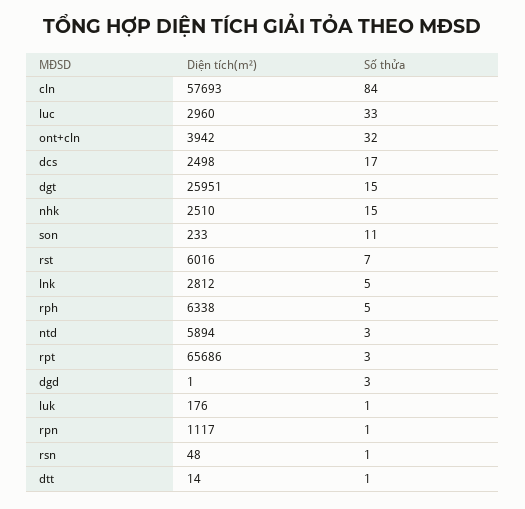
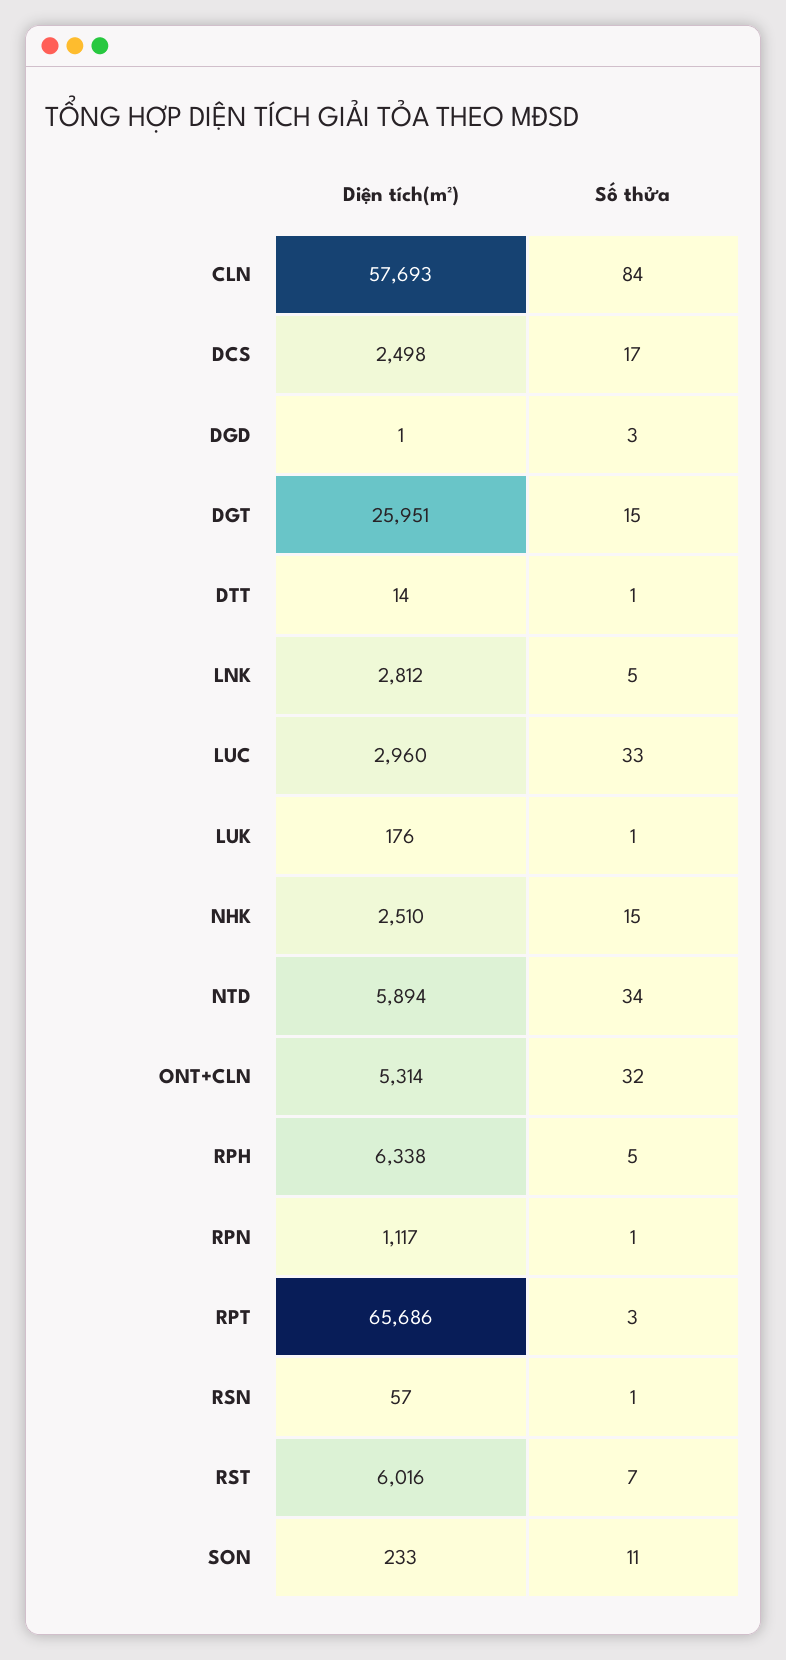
  {
    "Diện tích(m²)": {
      "cln": 57693,
      "luc": 2960,
-     "ont+cln": 3942,
+     "ont+cln": 5314,
      "dcs": 2498,
      "dgt": 25951,
      "nhk": 2510,
      "son": 233,
      "rst": 6016,
      "lnk": 2812,
      "rph": 6338,
      "ntd": 5894,
      "rpt": 65686,
      "dgd": 1,
      "luk": 176,
      "rpn": 1117,
-     "rsn": 48,
+     "rsn": 57,
      "dtt": 14
    },
    "Số thửa": {
      "cln": 84,
      "luc": 33,
      "ont+cln": 32,
      "dcs": 17,
      "dgt": 15,
      "nhk": 15,
      "son": 11,
      "rst": 7,
      "lnk": 5,
      "rph": 5,
-     "ntd": 3,
+     "ntd": 34,
      "rpt": 3,
      "dgd": 3,
      "luk": 1,
      "rpn": 1,
      "rsn": 1,
      "dtt": 1
    }
  }

